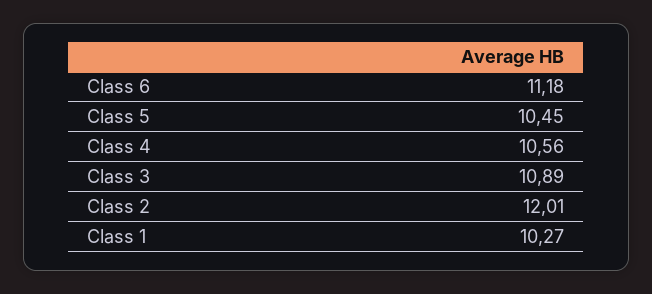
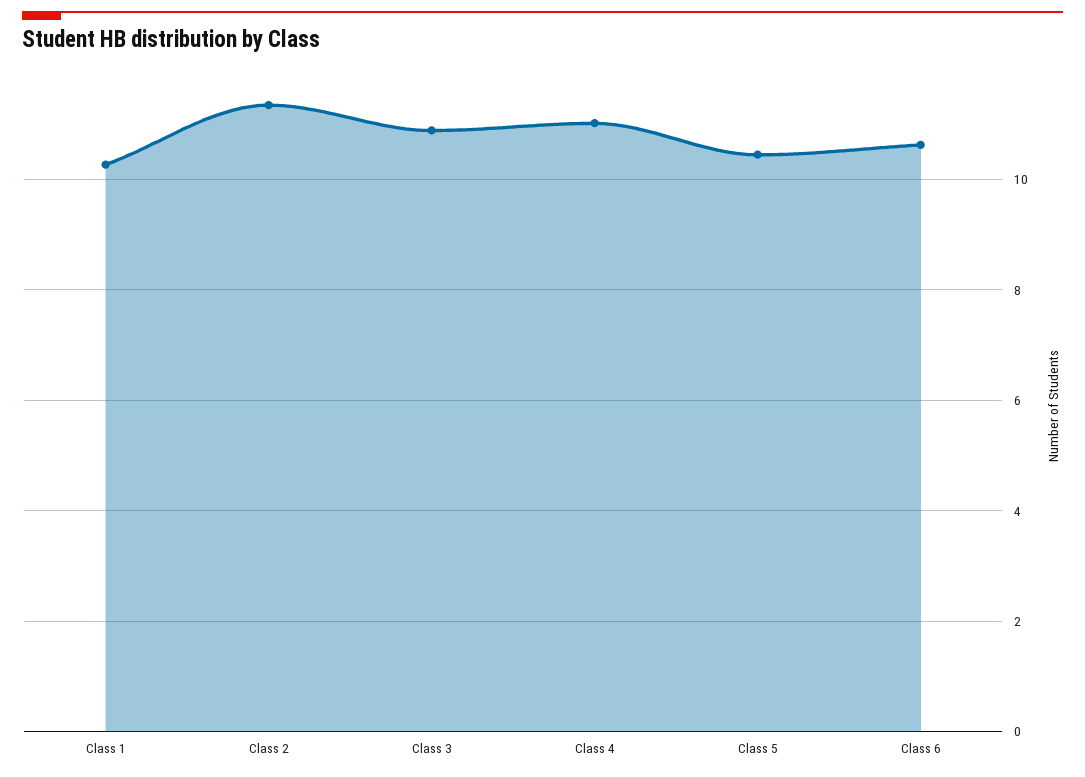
  {
-   "Class 6": 11.18,
+   "Class 6": 10.6,
    "Class 5": 10.45,
-   "Class 4": 10.56,
+   "Class 4": 11,
    "Class 3": 10.89,
-   "Class 2": 12.01,
+   "Class 2": 11.4,
    "Class 1": 10.27
  }

